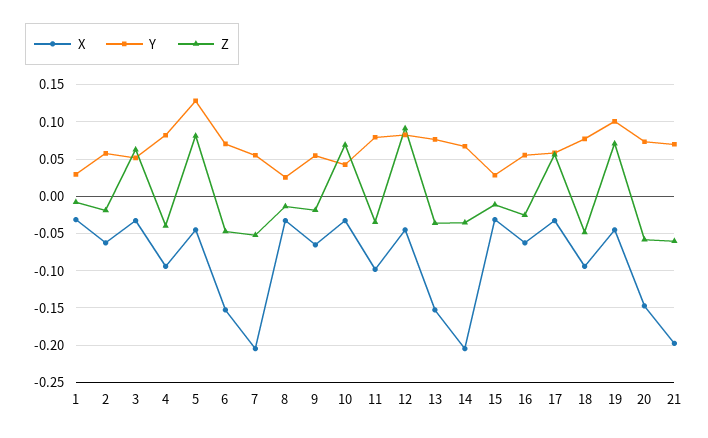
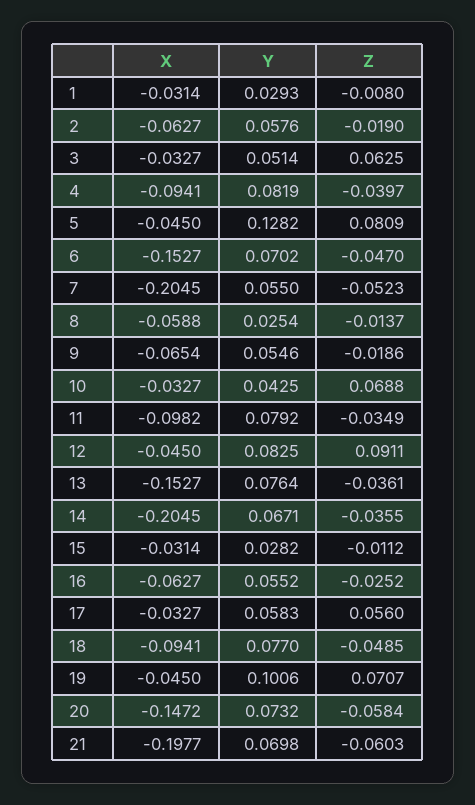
  {
    "X": {
      "1": -0.0314,
      "2": -0.0627,
      "3": -0.0327,
      "4": -0.0941,
      "5": -0.045,
      "6": -0.1527,
      "7": -0.2045,
-     "8": -0.03,
+     "8": -0.0588,
      "9": -0.0654,
      "10": -0.0327,
      "11": -0.0982,
      "12": -0.045,
      "13": -0.1527,
      "14": -0.2045,
      "15": -0.0314,
      "16": -0.0627,
      "17": -0.0327,
      "18": -0.0941,
      "19": -0.045,
      "20": -0.1472,
      "21": -0.1977
    },
    "Y": {
      "1": 0.0293,
      "2": 0.0576,
      "3": 0.0514,
      "4": 0.0819,
      "5": 0.1282,
      "6": 0.0702,
      "7": 0.055,
      "8": 0.0254,
      "9": 0.0546,
      "10": 0.0425,
      "11": 0.0792,
      "12": 0.0825,
      "13": 0.0764,
      "14": 0.0671,
      "15": 0.0282,
      "16": 0.0552,
      "17": 0.0583,
      "18": 0.077,
      "19": 0.1006,
      "20": 0.0732,
      "21": 0.0698
    },
    "Z": {
      "1": -0.008,
      "2": -0.019,
      "3": 0.0625,
      "4": -0.0397,
      "5": 0.0809,
      "6": -0.047,
      "7": -0.0523,
      "8": -0.0137,
      "9": -0.0186,
      "10": 0.0688,
      "11": -0.0349,
      "12": 0.0911,
      "13": -0.0361,
      "14": -0.0355,
      "15": -0.0112,
      "16": -0.0252,
      "17": 0.056,
      "18": -0.0485,
      "19": 0.0707,
      "20": -0.0584,
      "21": -0.0603
    }
  }

